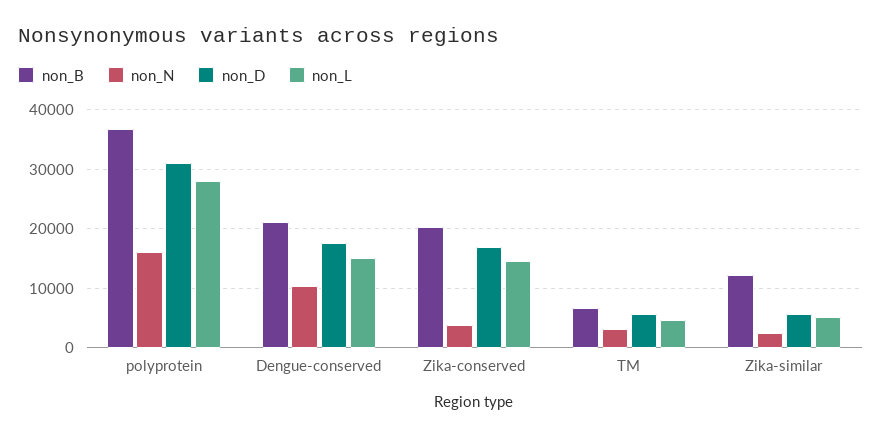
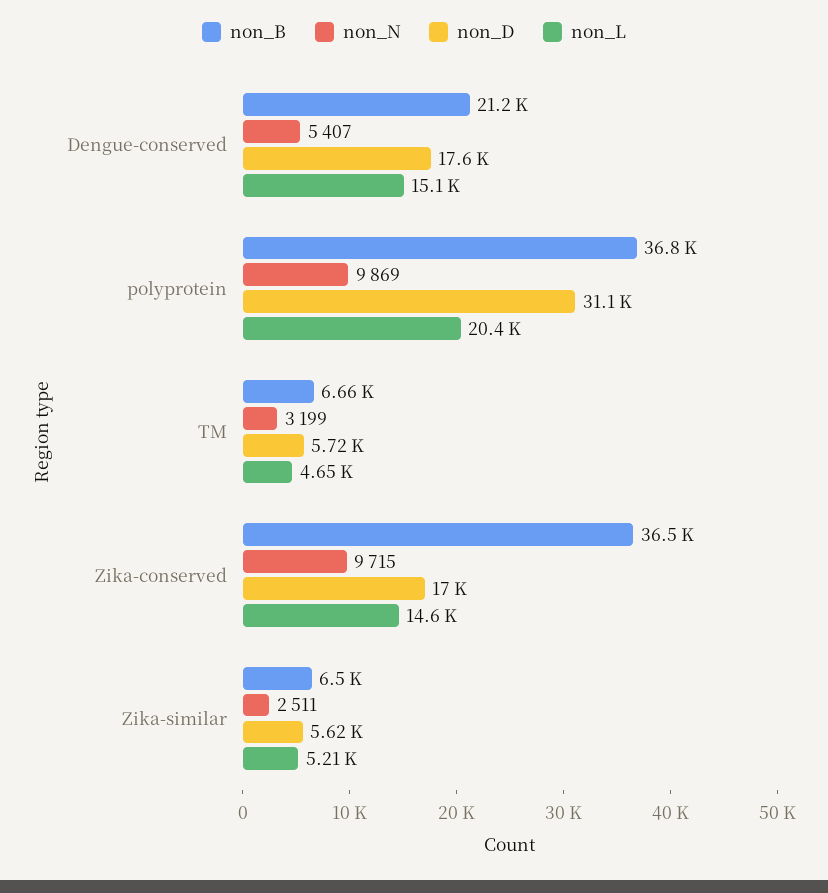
  {
    "non_B": {
      "polyprotein": 36800,
      "Dengue-conserved": 21200,
-     "Zika-conserved": 20000,
+     "Zika-conserved": 36500,
      "TM": 6660,
-     "Zika-similar": 12000
+     "Zika-similar": 6500
    },
    "non_N": {
-     "polyprotein": 16000,
+     "polyprotein": 9869,
-     "Dengue-conserved": 10000,
+     "Dengue-conserved": 5407,
-     "Zika-conserved": 4000,
+     "Zika-conserved": 9715,
      "TM": 3199,
      "Zika-similar": 2511
    },
    "non_D": {
      "polyprotein": 31100,
      "Dengue-conserved": 17600,
      "Zika-conserved": 17000,
      "TM": 5720,
      "Zika-similar": 5620
    },
    "non_L": {
-     "polyprotein": 28000,
+     "polyprotein": 20400,
      "Dengue-conserved": 15100,
      "Zika-conserved": 14600,
      "TM": 4650,
      "Zika-similar": 5210
    }
  }

